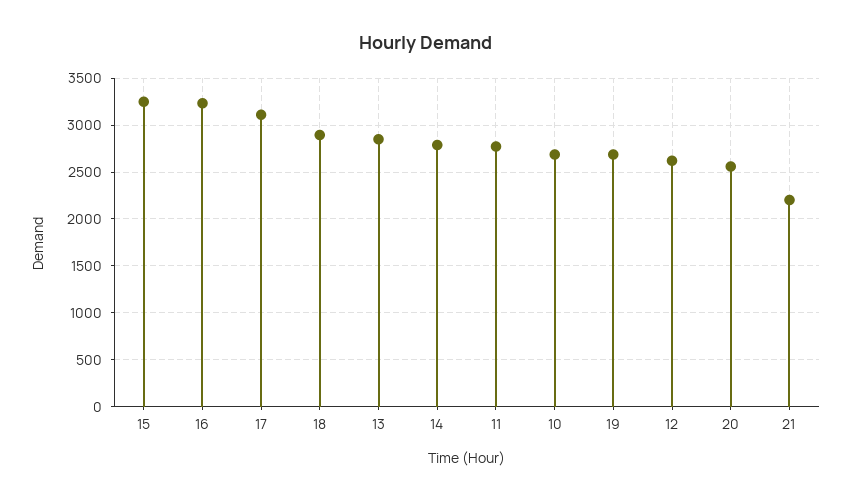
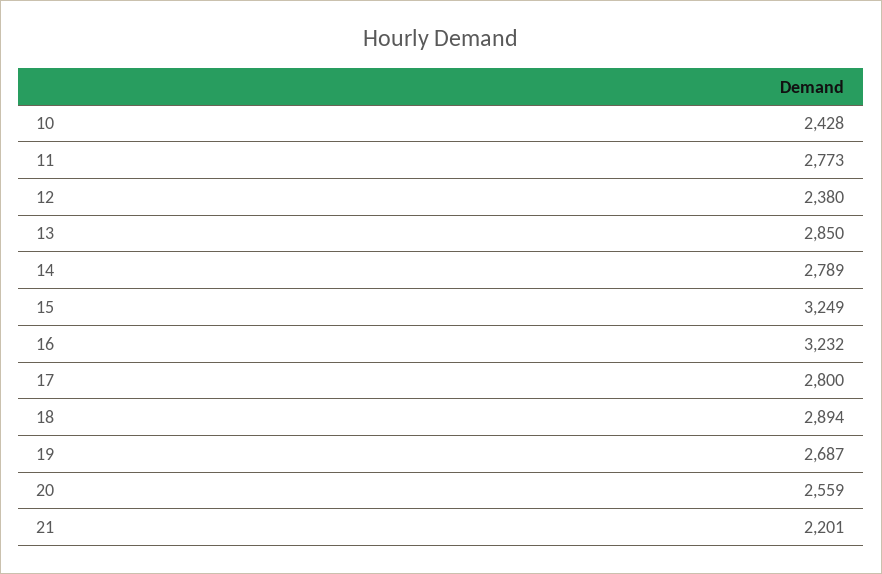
  {
    "15": 3249,
    "16": 3232,
-   "17": 3100,
+   "17": 2800,
    "18": 2894,
    "13": 2850,
    "14": 2789,
    "11": 2773,
-   "10": 2700,
+   "10": 2428,
    "19": 2687,
-   "12": 2600,
+   "12": 2380,
    "20": 2559,
    "21": 2201
  }

